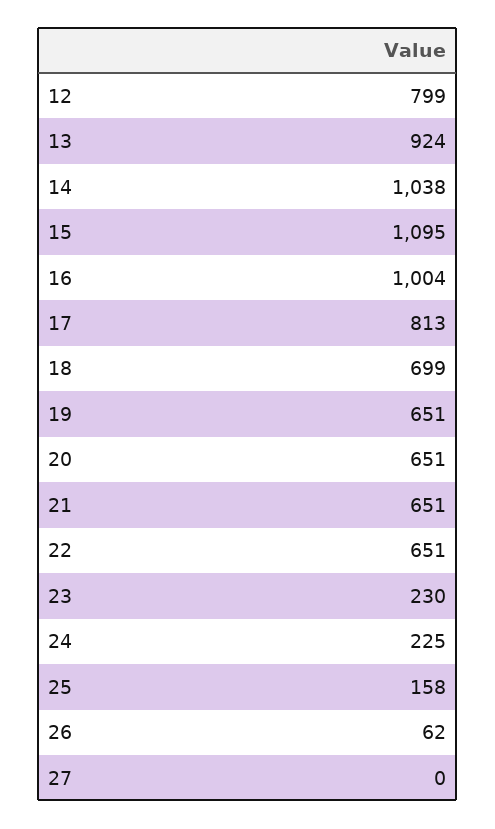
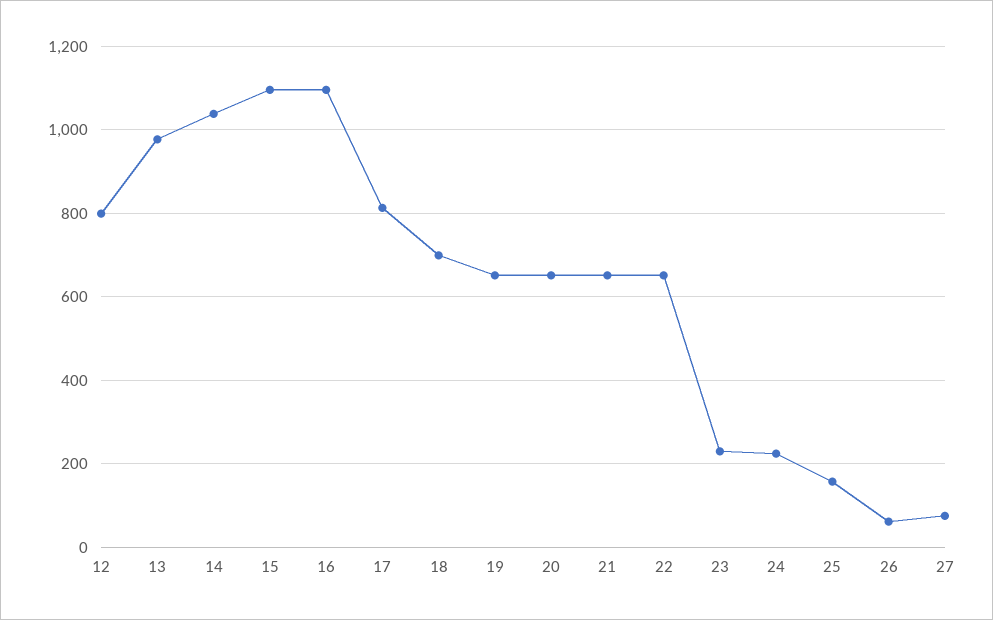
  {
    "12": 799,
-   "13": 924,
+   "13": 980,
    "14": 1038,
    "15": 1095,
-   "16": 1004,
+   "16": 1100,
    "17": 813,
    "18": 699,
    "19": 651,
    "20": 651,
    "21": 651,
    "22": 651,
    "23": 230,
    "24": 225,
    "25": 158,
    "26": 62,
-   "27": 0
+   "27": 80
  }

